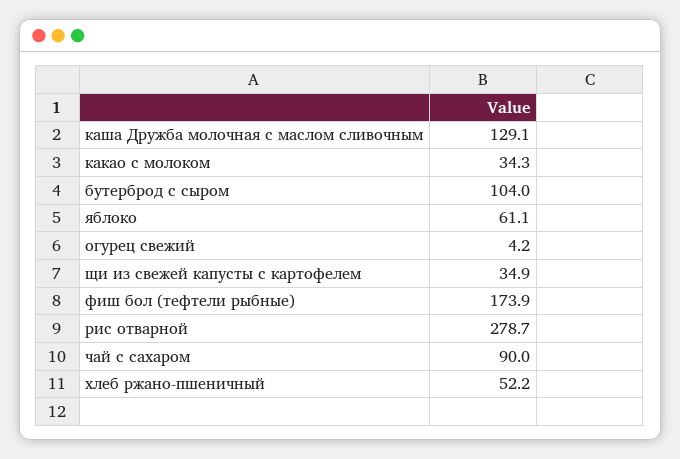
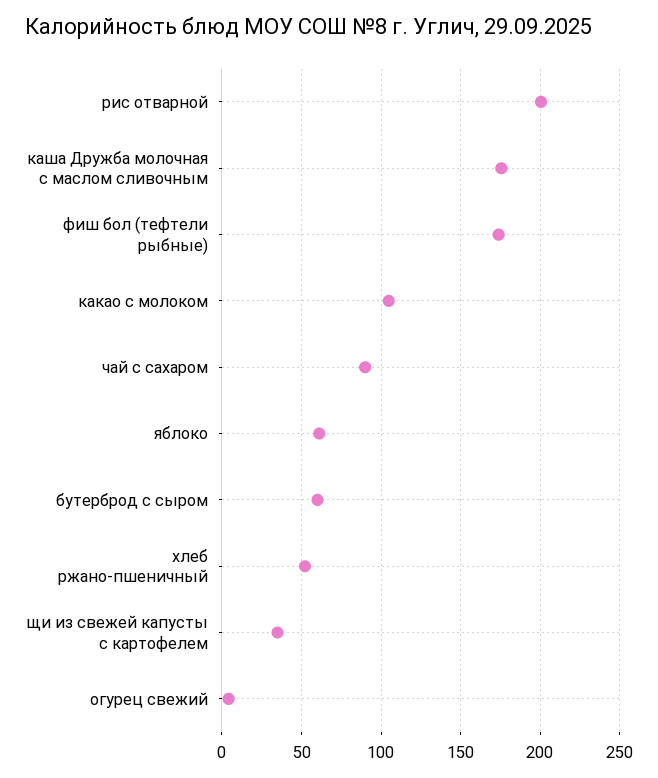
  {
-   "каша Дружба молочная с маслом сливочным": 129.1,
+   "каша Дружба молочная с маслом сливочным": 175,
-   "какао с молоком": 34.3,
+   "какао с молоком": 105,
-   "бутерброд с сыром": 104,
+   "бутерброд с сыром": 60,
    "яблоко": 61.1,
    "огурец свежий": 4.2,
    "щи из свежей капусты с картофелем": 34.9,
    "фиш бол (тефтели рыбные)": 173.9,
-   "рис отварной": 278.7,
+   "рис отварной": 200,
    "чай с сахаром": 90,
    "хлеб ржано-пшеничный": 52.2
  }

